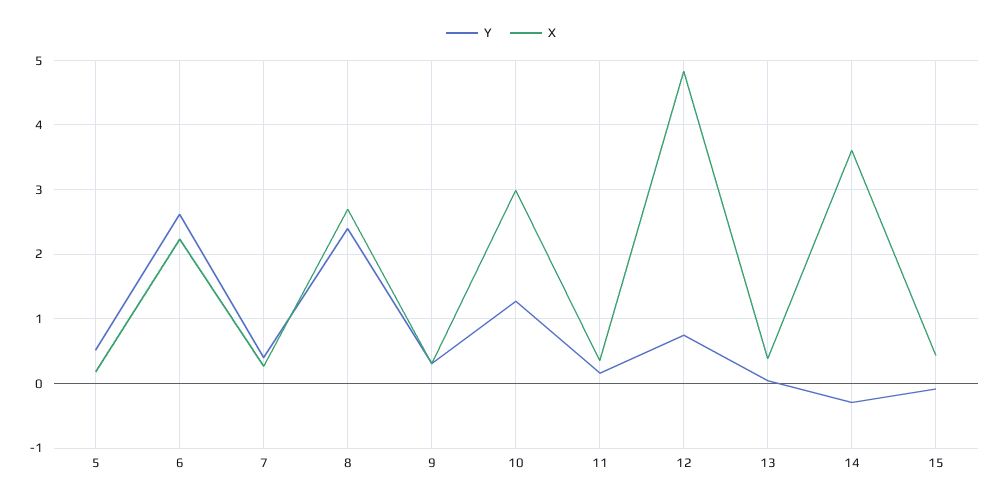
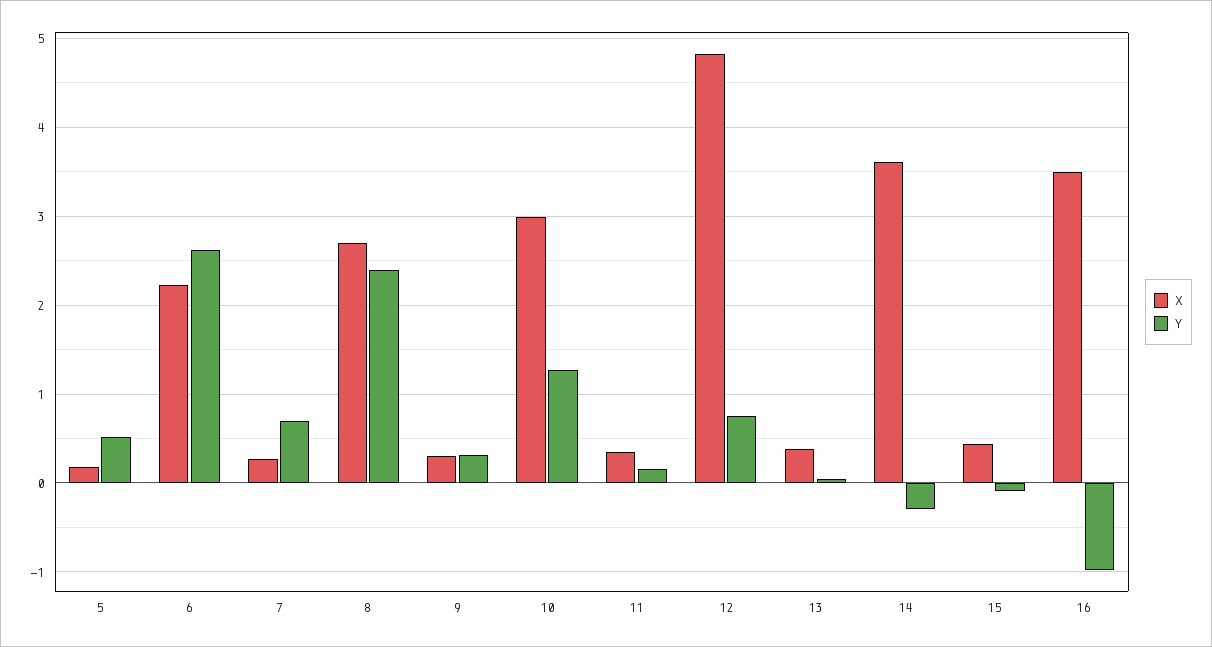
  {
    "Y": {
      "5": 0.5,
      "6": 2.6,
-     "7": 0.4,
+     "7": 0.7,
      "8": 2.4,
      "9": 0.3,
      "10": 1.3,
      "11": 0.2,
      "12": 0.8,
      "13": 0,
      "14": -0.3,
-     "15": -0.1
+     "15": -0.1,
+     "16": -1
    },
    "X": {
      "5": 0.2,
      "6": 2.2,
      "7": 0.3,
      "8": 2.7,
      "9": 0.3,
      "10": 3,
      "11": 0.4,
      "12": 4.8,
      "13": 0.4,
      "14": 3.6,
-     "15": 0.4
+     "15": 0.4,
+     "16": 3.5
    }
  }

